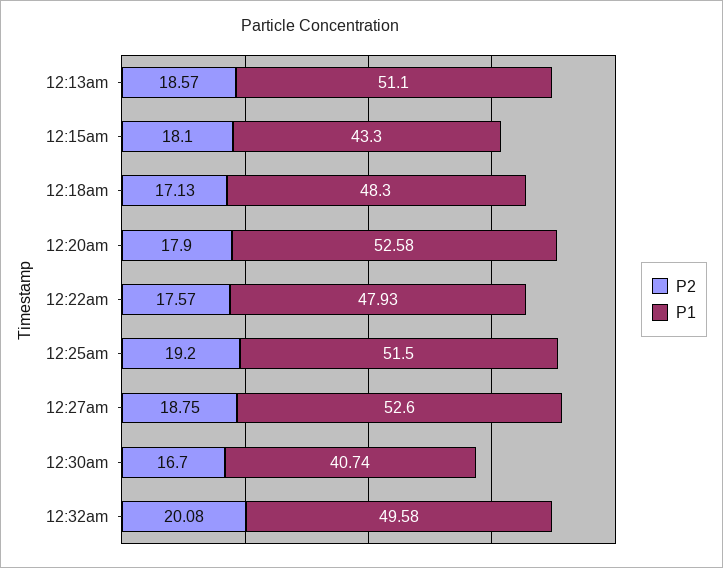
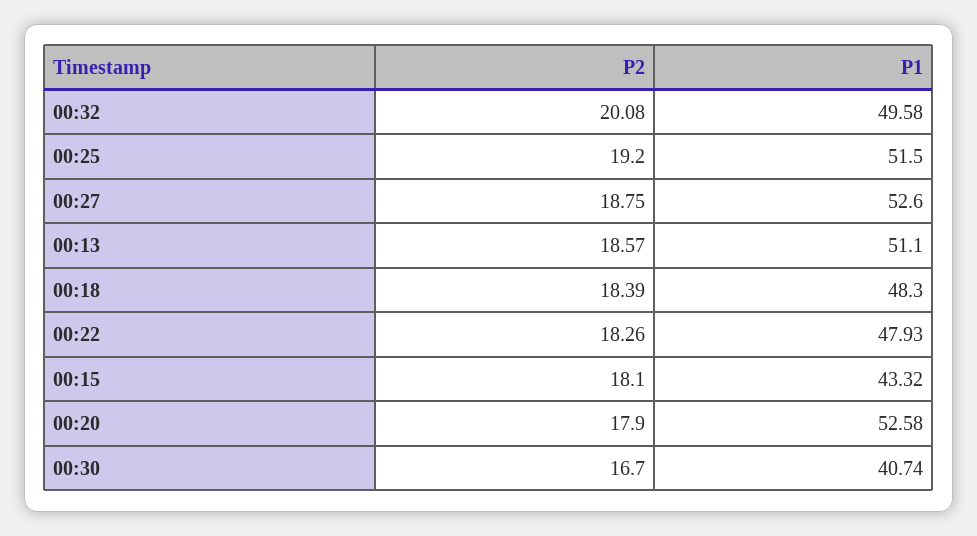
  {
    "P2": {
      "12:13am": 18.57,
      "12:15am": 18.1,
-     "12:18am": 17.13,
+     "12:18am": 18.39,
      "12:20am": 17.9,
-     "12:22am": 17.57,
+     "12:22am": 18.26,
      "12:25am": 19.2,
      "12:27am": 18.75,
      "12:30am": 16.7,
      "12:32am": 20.08
    },
    "P1": {
      "12:13am": 51.1,
-     "12:15am": 43.3,
+     "12:15am": 43.32,
      "12:18am": 48.3,
      "12:20am": 52.58,
      "12:22am": 47.93,
      "12:25am": 51.5,
      "12:27am": 52.6,
      "12:30am": 40.74,
      "12:32am": 49.58
    }
  }

